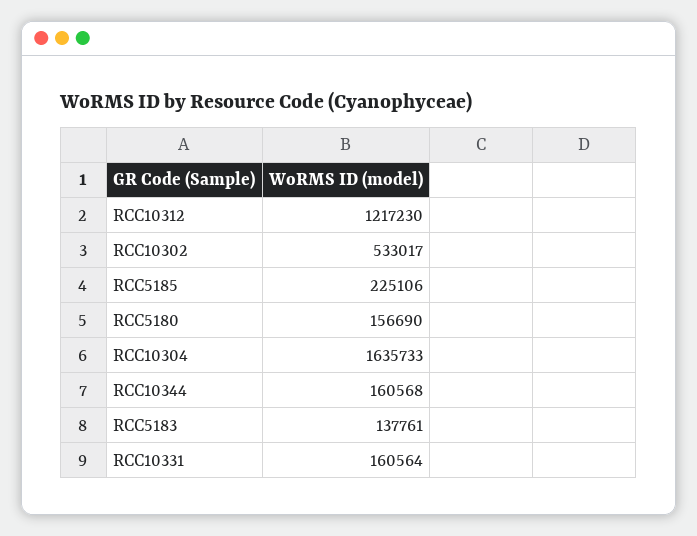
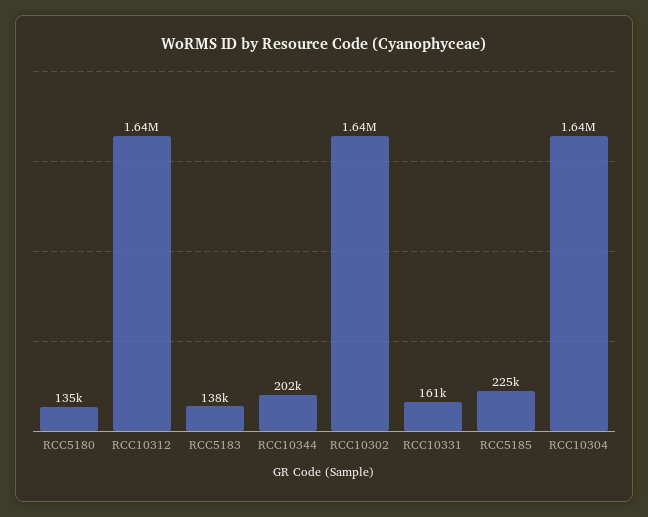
  {
-   "RCC10312": 1217230,
+   "RCC10312": 1640000,
-   "RCC10302": 533017,
+   "RCC10302": 1640000,
    "RCC5185": 225106,
-   "RCC5180": 156690,
+   "RCC5180": 135000,
    "RCC10304": 1635733,
-   "RCC10344": 160568,
+   "RCC10344": 202000,
    "RCC5183": 137761,
    "RCC10331": 160564
  }

